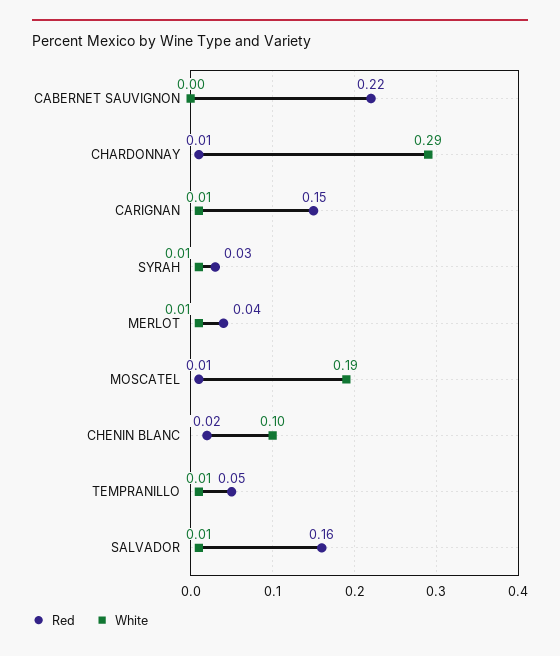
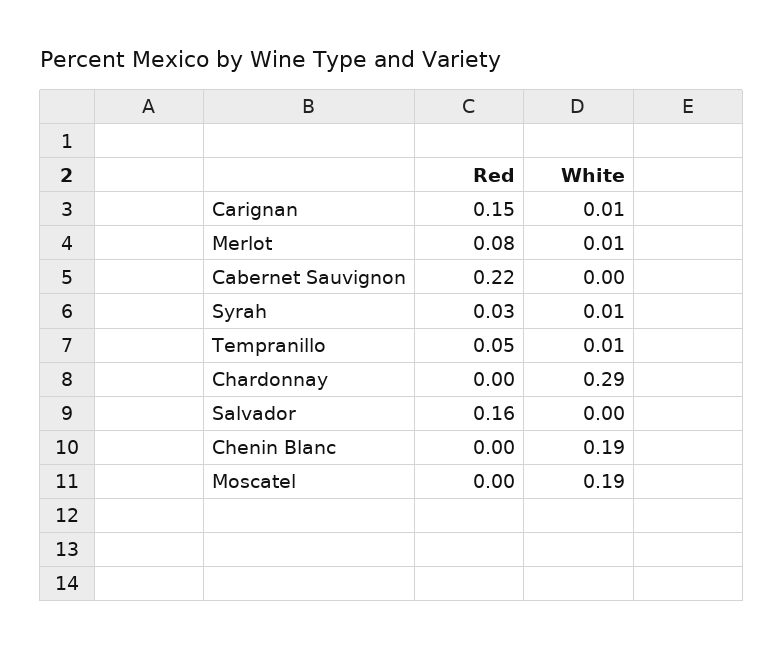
  {
    "Red": {
      "CABERNET SAUVIGNON": 0.22,
-     "CHARDONNAY": 0.01,
+     "CHARDONNAY": 0,
      "CARIGNAN": 0.15,
      "SYRAH": 0.03,
-     "MERLOT": 0.04,
+     "MERLOT": 0.08,
-     "MOSCATEL": 0.01,
+     "MOSCATEL": 0,
-     "CHENIN BLANC": 0.02,
+     "CHENIN BLANC": 0,
      "TEMPRANILLO": 0.05,
      "SALVADOR": 0.16
    },
    "White": {
      "CABERNET SAUVIGNON": 0,
      "CHARDONNAY": 0.29,
      "CARIGNAN": 0.01,
      "SYRAH": 0.01,
      "MERLOT": 0.01,
      "MOSCATEL": 0.19,
-     "CHENIN BLANC": 0.1,
+     "CHENIN BLANC": 0.19,
      "TEMPRANILLO": 0.01,
-     "SALVADOR": 0.01
+     "SALVADOR": 0
    }
  }

